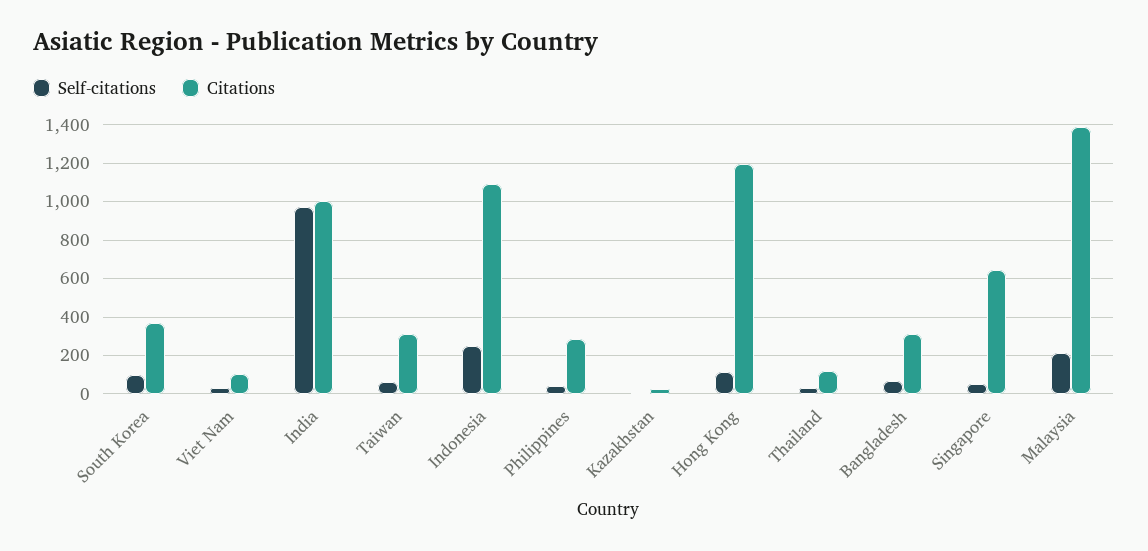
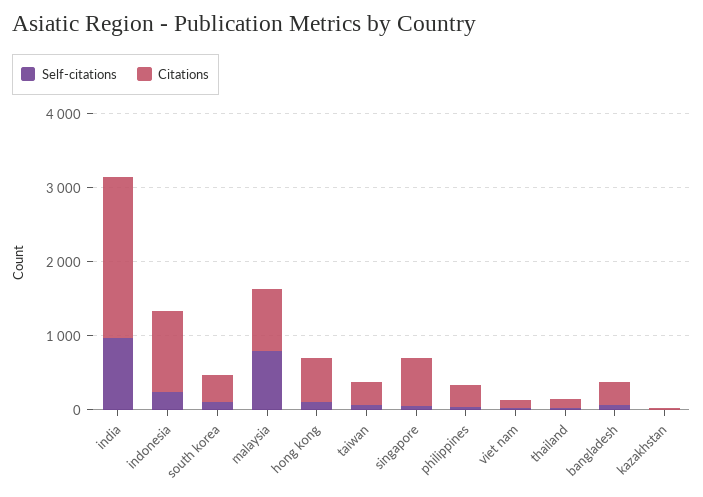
  {
    "Self-citations": {
      "South Korea": 100,
      "Viet Nam": 50,
      "India": 950,
      "Taiwan": 50,
      "Indonesia": 250,
      "Philippines": 50,
      "Kazakhstan": 0,
      "Hong Kong": 100,
      "Thailand": 50,
      "Bangladesh": 50,
      "Singapore": 50,
-     "Malaysia": 200
+     "Malaysia": 800
    },
    "Citations": {
      "South Korea": 350,
      "Viet Nam": 100,
-     "India": 1000,
+     "India": 2200,
      "Taiwan": 300,
      "Indonesia": 1100,
      "Philippines": 300,
      "Kazakhstan": 0,
-     "Hong Kong": 1200,
+     "Hong Kong": 600,
      "Thailand": 100,
      "Bangladesh": 300,
      "Singapore": 650,
-     "Malaysia": 1400
+     "Malaysia": 800
    }
  }

